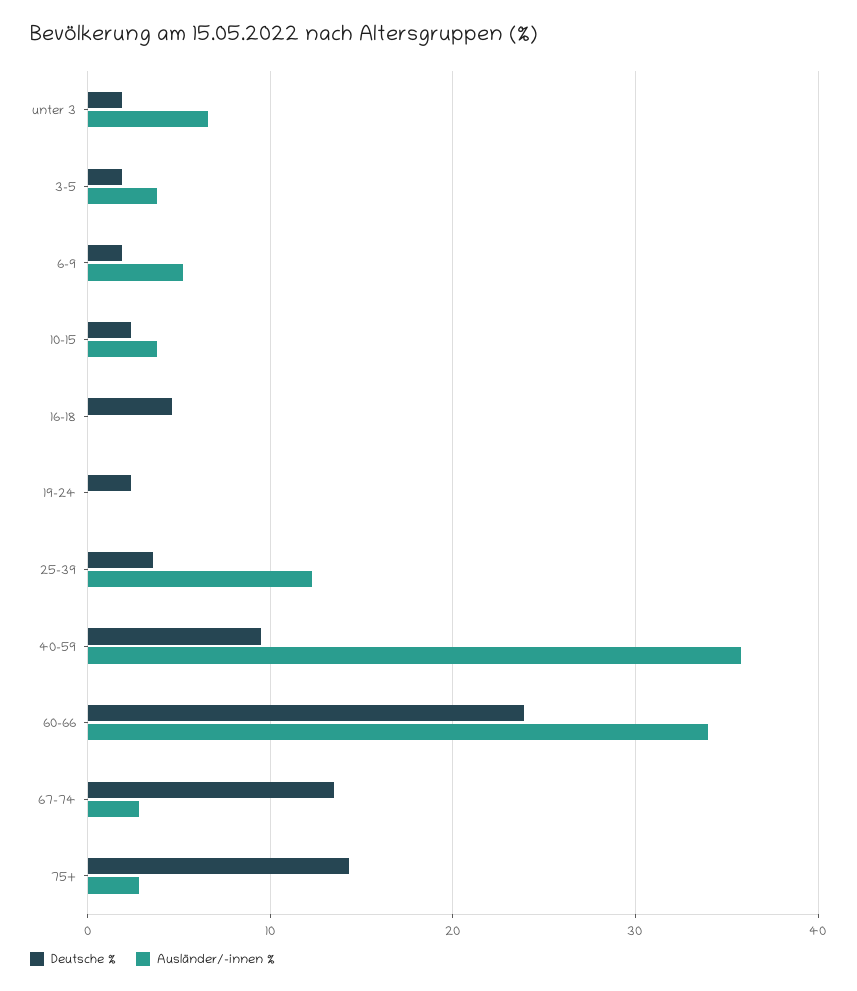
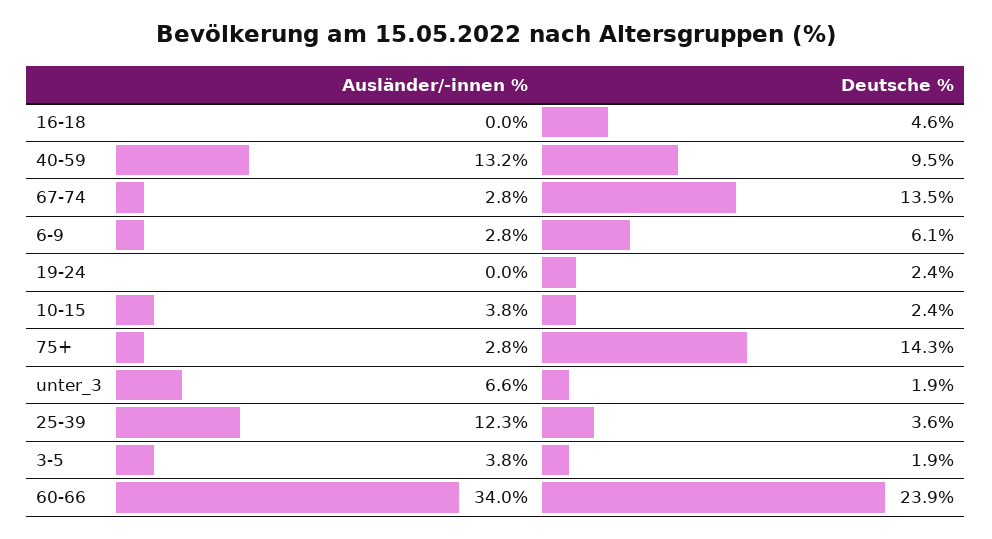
  {
    "Deutsche %": {
      "unter 3": 1.9,
      "3-5": 1.9,
-     "6-9": 2,
+     "6-9": 6.1,
      "10-15": 2.4,
      "16-18": 4.6,
      "19-24": 2.4,
      "25-39": 3.6,
      "40-59": 9.5,
      "60-66": 23.9,
      "67-74": 13.5,
      "75+": 14.3
    },
    "Ausländer/-innen %": {
      "unter 3": 6.6,
      "3-5": 3.8,
-     "6-9": 5,
+     "6-9": 2.8,
      "10-15": 3.8,
      "16-18": 0,
      "19-24": 0,
      "25-39": 12.3,
-     "40-59": 36,
+     "40-59": 13.2,
      "60-66": 34,
      "67-74": 2.8,
      "75+": 2.8
    }
  }

